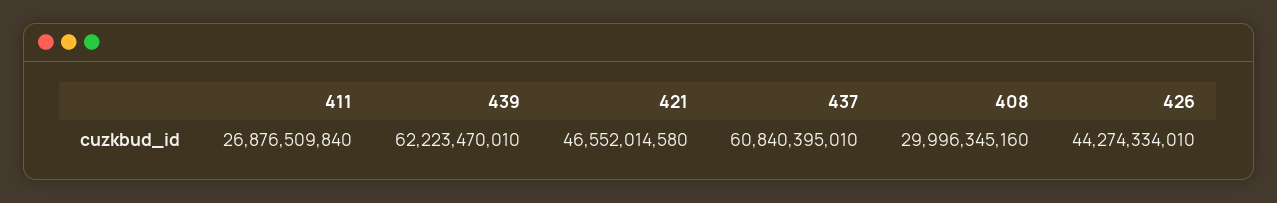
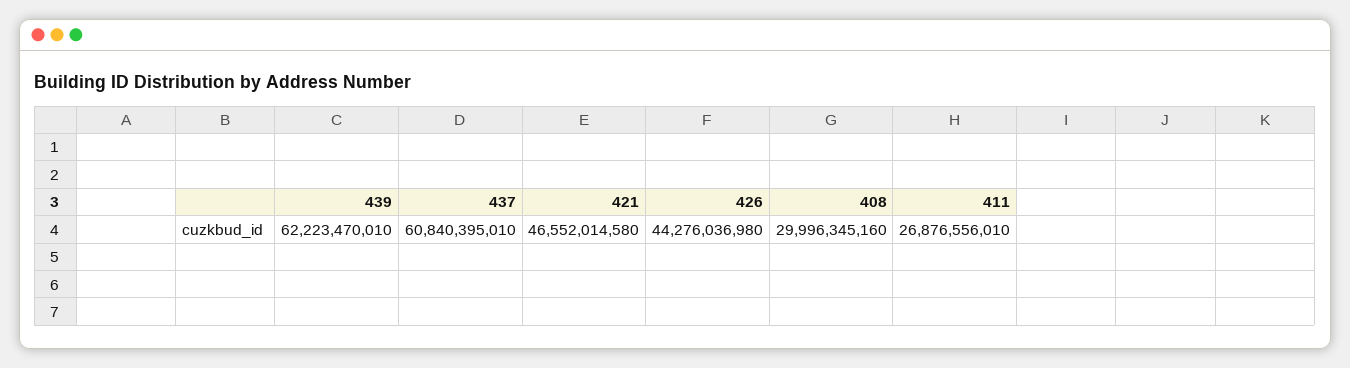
  {
-   "411": 26876509840,
+   "411": 26876556010,
    "439": 62223470010,
    "421": 46552014580,
    "437": 60840395010,
    "408": 29996345160,
-   "426": 44274334010
+   "426": 44276036980
  }

